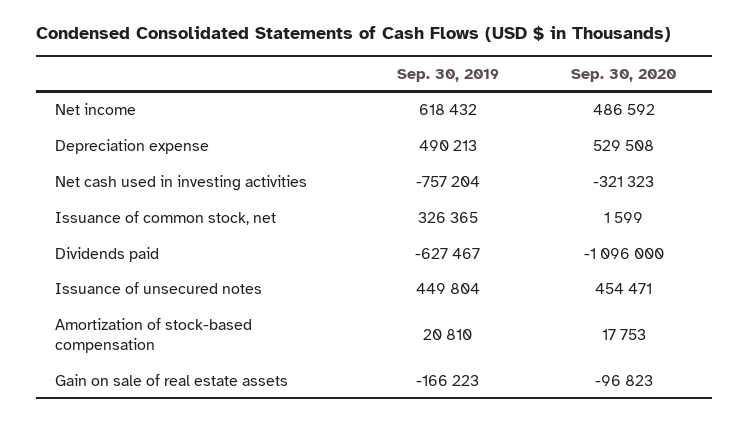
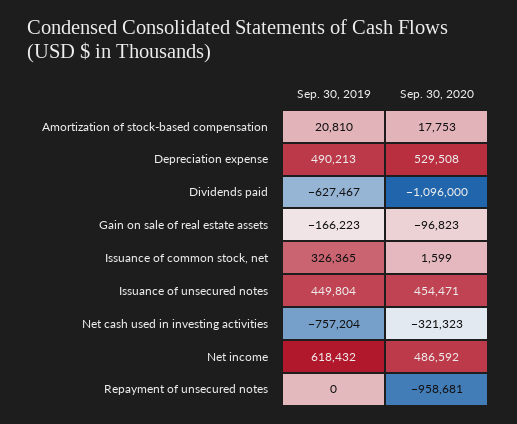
  {
    "Sep. 30, 2019": {
      "Net income": 618432,
      "Depreciation expense": 490213,
      "Net cash used in investing activities": -757204,
      "Issuance of common stock, net": 326365,
      "Dividends paid": -627467,
      "Issuance of unsecured notes": 449804,
      "Amortization of stock-based compensation": 20810,
-     "Gain on sale of real estate assets": -166223
+     "Gain on sale of real estate assets": -166223,
+     "Repayment of unsecured notes": 0
    },
    "Sep. 30, 2020": {
      "Net income": 486592,
      "Depreciation expense": 529508,
      "Net cash used in investing activities": -321323,
      "Issuance of common stock, net": 1599,
      "Dividends paid": -1096000,
      "Issuance of unsecured notes": 454471,
      "Amortization of stock-based compensation": 17753,
-     "Gain on sale of real estate assets": -96823
+     "Gain on sale of real estate assets": -96823,
+     "Repayment of unsecured notes": -958681
    }
  }

